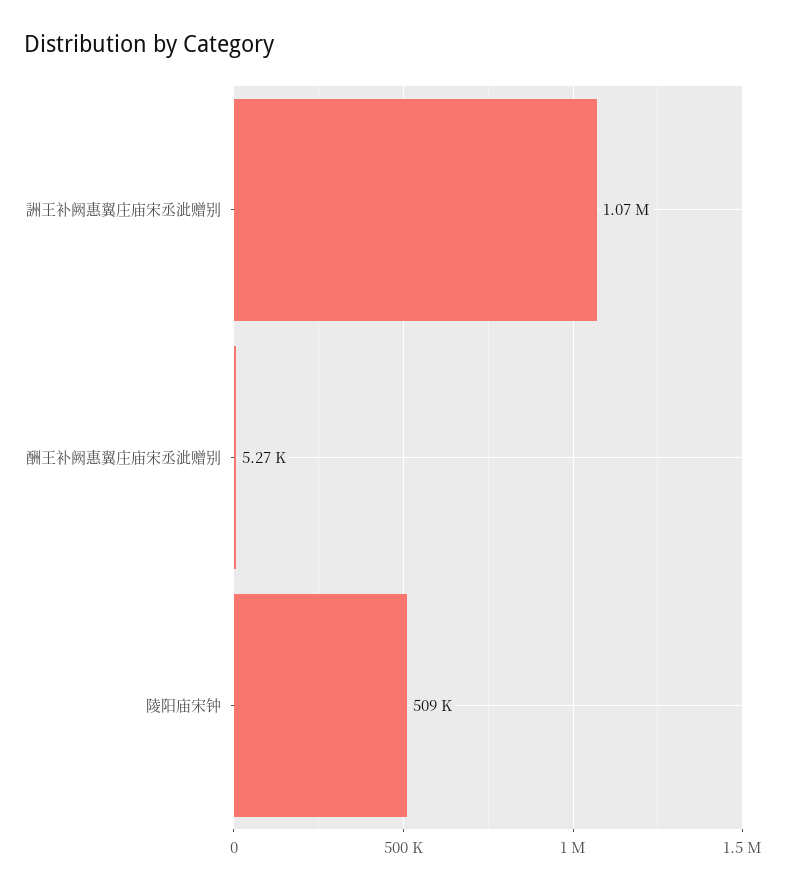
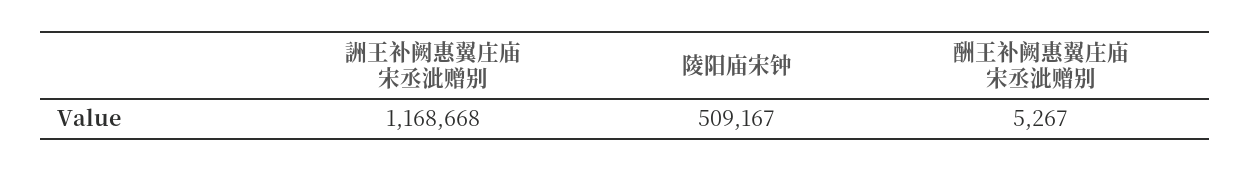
  {
-   "詶王补阙惠翼庄庙宋丞泚赠别": 1070000,
+   "詶王补阙惠翼庄庙宋丞泚赠别": 1168668,
    "酬王补阙惠翼庄庙宋丞泚赠别": 5267,
    "陵阳庙宋钟": 509167
  }

